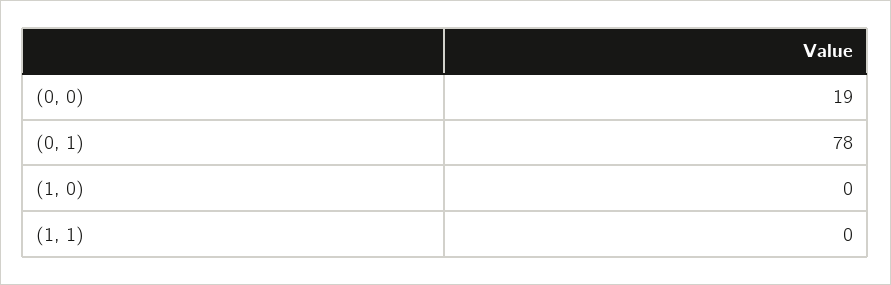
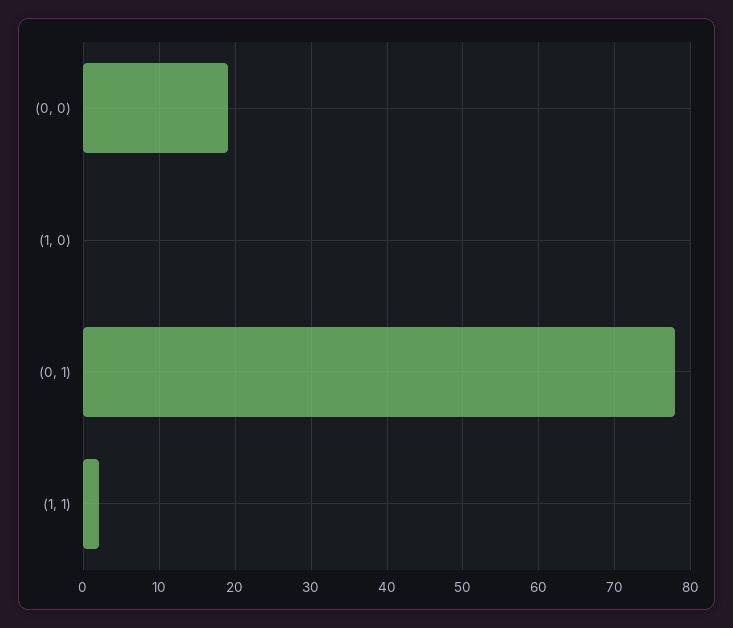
  {
    "(0, 0)": 19,
    "(0, 1)": 78,
    "(1, 0)": 0,
-   "(1, 1)": 0
+   "(1, 1)": 2
  }

